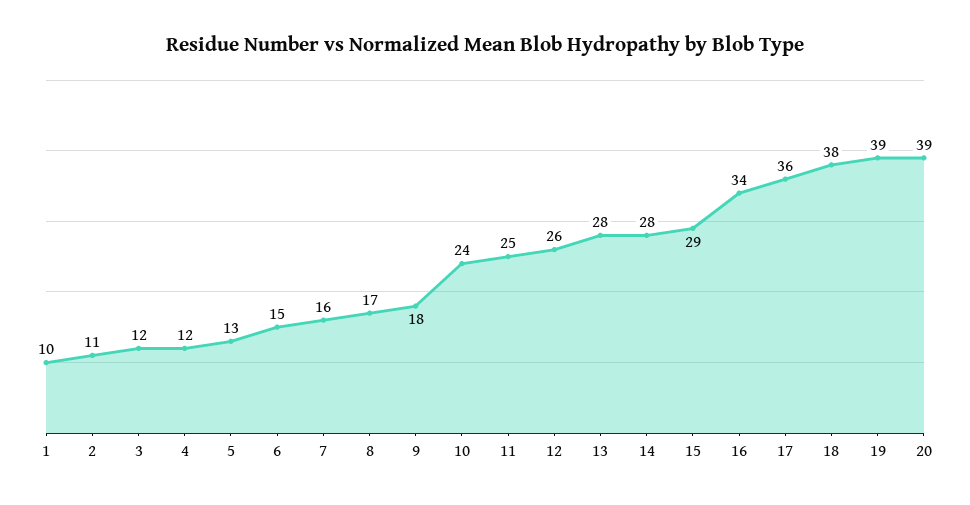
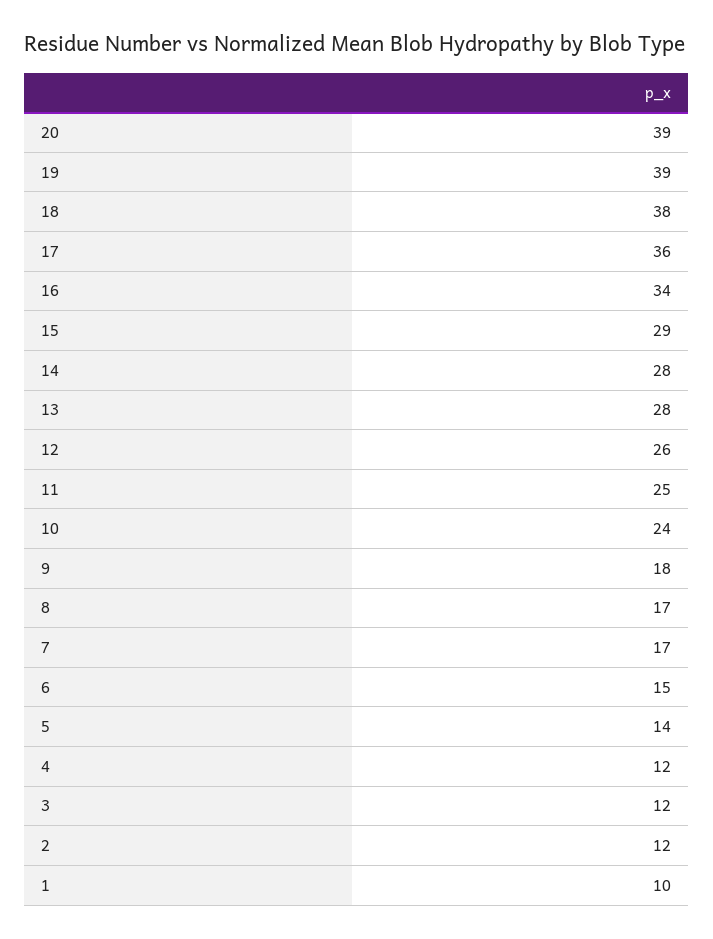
  {
    "1": 10,
-   "2": 11,
+   "2": 12,
    "3": 12,
    "4": 12,
-   "5": 13,
+   "5": 14,
    "6": 15,
-   "7": 16,
+   "7": 17,
    "8": 17,
    "9": 18,
    "10": 24,
    "11": 25,
    "12": 26,
    "13": 28,
    "14": 28,
    "15": 29,
    "16": 34,
    "17": 36,
    "18": 38,
    "19": 39,
    "20": 39
  }

